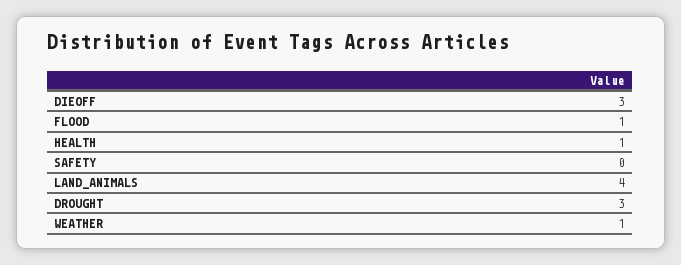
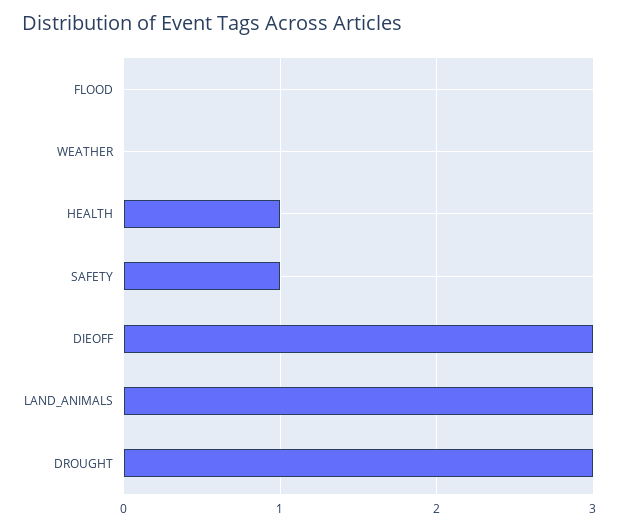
  {
    "DIEOFF": 3,
-   "FLOOD": 1,
+   "FLOOD": 0,
    "HEALTH": 1,
-   "SAFETY": 0,
+   "SAFETY": 1,
-   "LAND_ANIMALS": 4,
+   "LAND_ANIMALS": 3,
    "DROUGHT": 3,
-   "WEATHER": 1
+   "WEATHER": 0
  }

